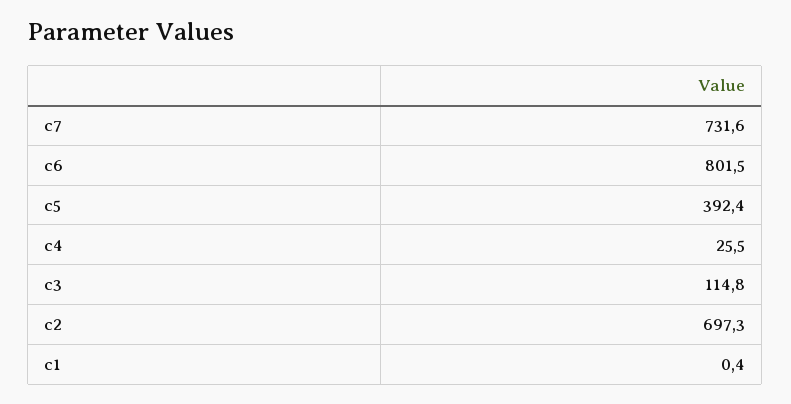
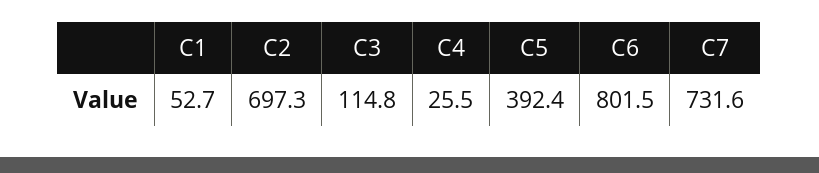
  {
    "c7": 731.6,
    "c6": 801.5,
    "c5": 392.4,
    "c4": 25.5,
    "c3": 114.8,
    "c2": 697.3,
-   "c1": 0.4
+   "c1": 52.7
  }

